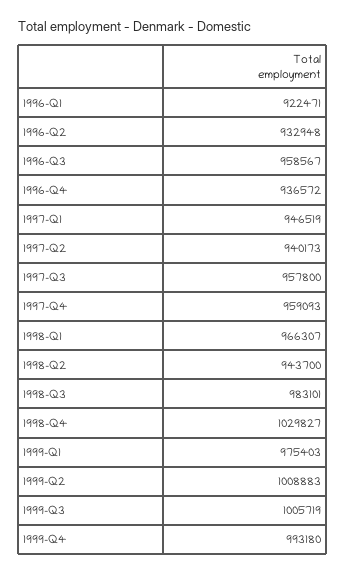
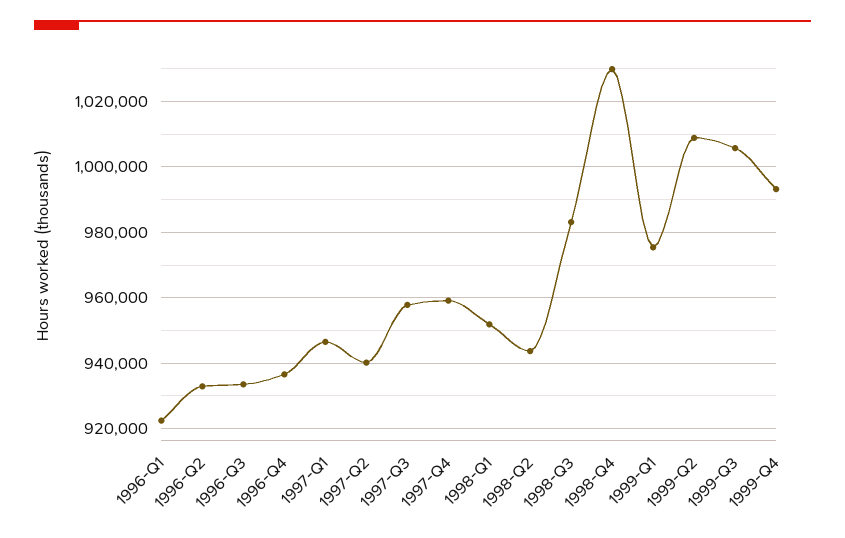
  {
    "1996-Q1": 922471,
    "1996-Q2": 932948,
-   "1996-Q3": 958567,
+   "1996-Q3": 934000,
    "1996-Q4": 936572,
    "1997-Q1": 946519,
    "1997-Q2": 940173,
    "1997-Q3": 957800,
    "1997-Q4": 959093,
-   "1998-Q1": 966307,
+   "1998-Q1": 952000,
    "1998-Q2": 943700,
    "1998-Q3": 983101,
    "1998-Q4": 1029827,
    "1999-Q1": 975403,
    "1999-Q2": 1008883,
    "1999-Q3": 1005719,
    "1999-Q4": 993180
  }

